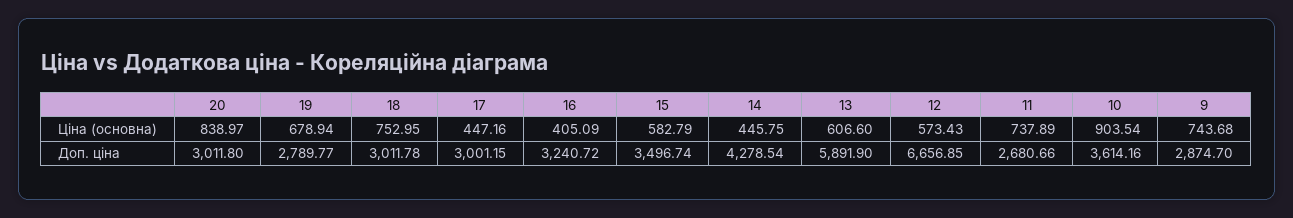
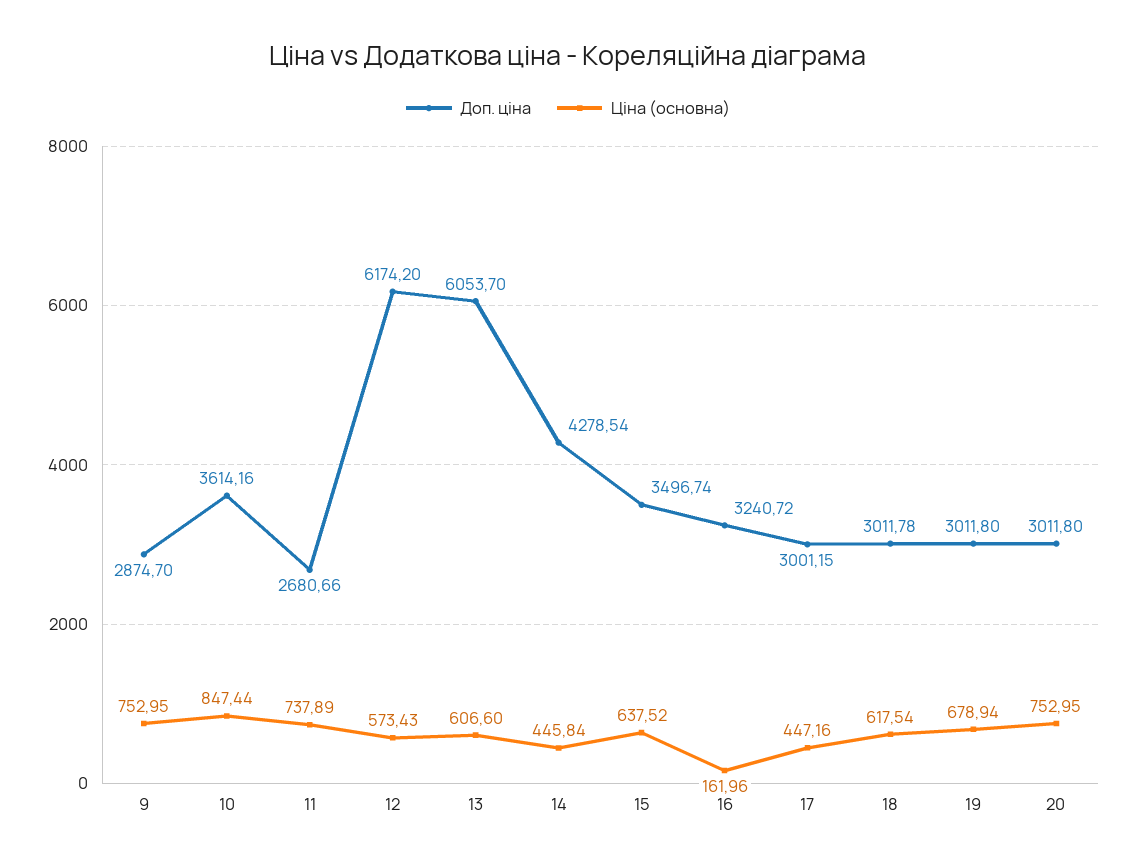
  {
    "Ціна (основна)": {
-     "20": 838.97,
+     "20": 752.95,
      "19": 678.94,
-     "18": 752.95,
+     "18": 617.54,
      "17": 447.16,
-     "16": 405.09,
+     "16": 161.96,
-     "15": 582.79,
+     "15": 637.52,
-     "14": 445.75,
+     "14": 445.84,
      "13": 606.6,
      "12": 573.43,
      "11": 737.89,
-     "10": 903.54,
+     "10": 847.44,
-     "9": 743.68
+     "9": 752.95
    },
    "Доп. ціна": {
      "20": 3011.8,
-     "19": 2789.77,
+     "19": 3011.8,
      "18": 3011.78,
      "17": 3001.15,
      "16": 3240.72,
      "15": 3496.74,
      "14": 4278.54,
-     "13": 5891.9,
+     "13": 6053.7,
-     "12": 6656.85,
+     "12": 6174.2,
      "11": 2680.66,
      "10": 3614.16,
      "9": 2874.7
    }
  }

